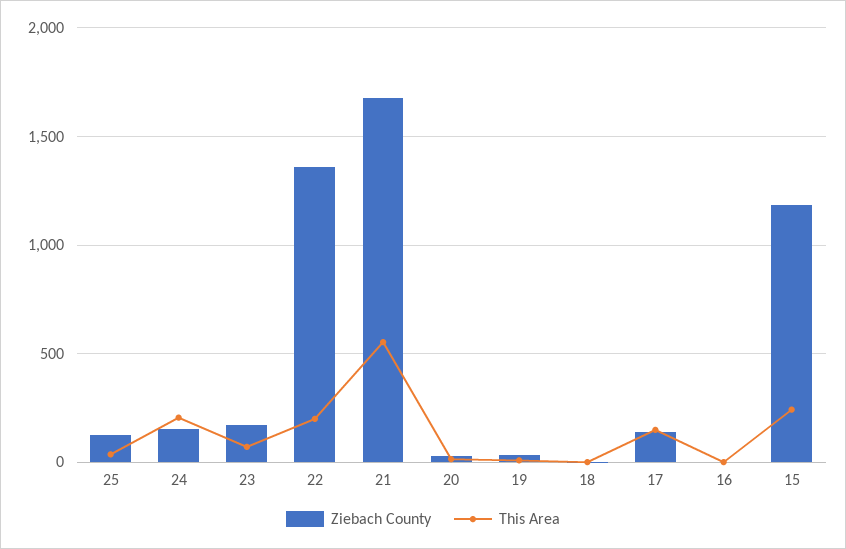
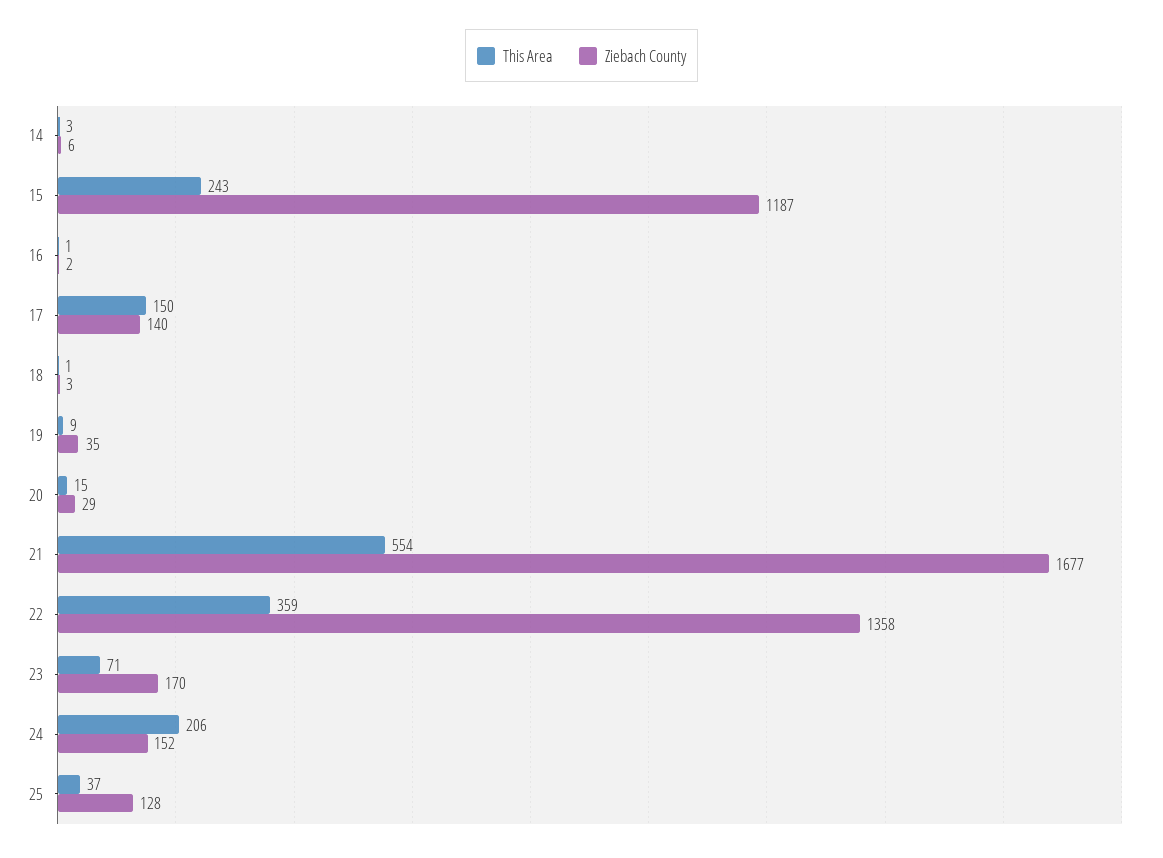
  {
    "Ziebach County": {
      "25": 128,
      "24": 152,
      "23": 170,
      "22": 1358,
      "21": 1677,
      "20": 29,
      "19": 35,
      "18": 3,
      "17": 140,
      "16": 2,
-     "15": 1187
+     "15": 1187,
+     "14": 6
    },
    "This Area": {
      "25": 37,
      "24": 206,
      "23": 71,
-     "22": 200,
+     "22": 359,
      "21": 554,
      "20": 15,
      "19": 9,
      "18": 1,
      "17": 150,
      "16": 1,
-     "15": 243
+     "15": 243,
+     "14": 3
    }
  }

